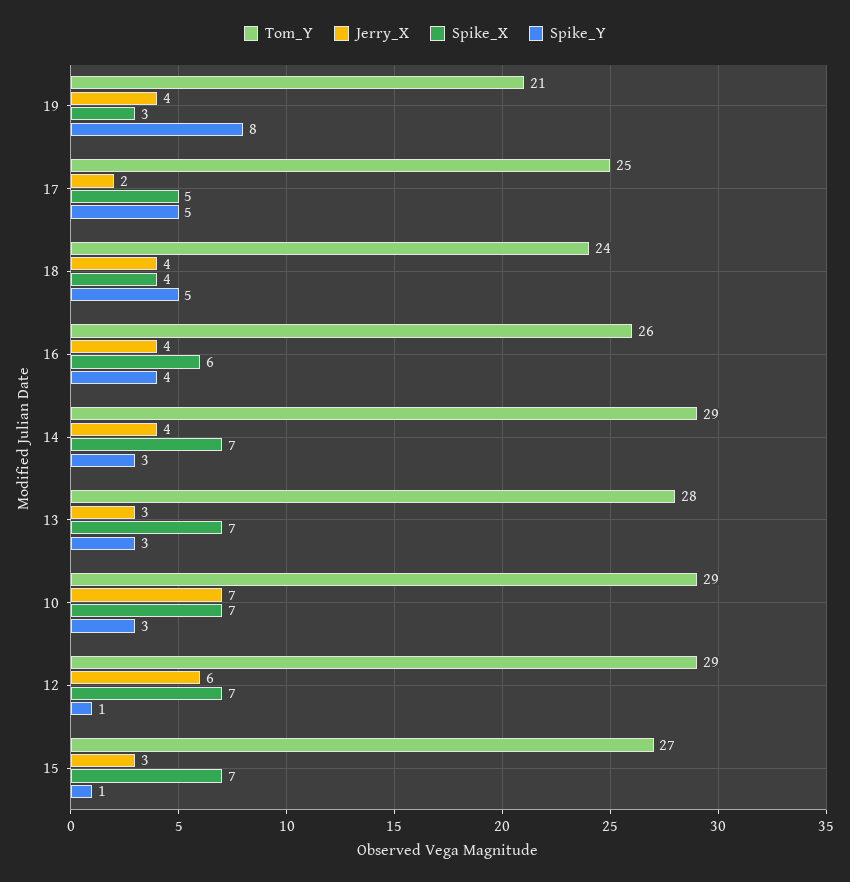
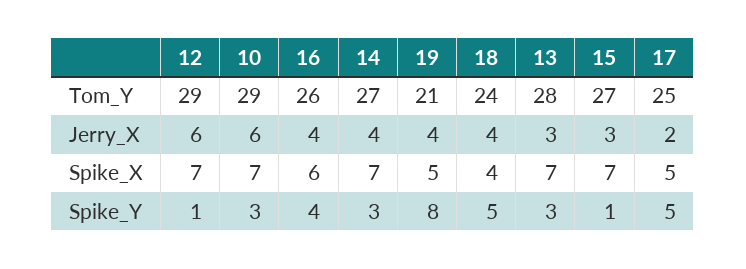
  {
    "Tom_Y": {
      "19": 21,
      "17": 25,
      "18": 24,
      "16": 26,
-     "14": 29,
+     "14": 27,
      "13": 28,
      "10": 29,
      "12": 29,
      "15": 27
    },
    "Jerry_X": {
      "19": 4,
      "17": 2,
      "18": 4,
      "16": 4,
      "14": 4,
      "13": 3,
-     "10": 7,
+     "10": 6,
      "12": 6,
      "15": 3
    },
    "Spike_X": {
-     "19": 3,
+     "19": 5,
      "17": 5,
      "18": 4,
      "16": 6,
      "14": 7,
      "13": 7,
      "10": 7,
      "12": 7,
      "15": 7
    },
    "Spike_Y": {
      "19": 8,
      "17": 5,
      "18": 5,
      "16": 4,
      "14": 3,
      "13": 3,
      "10": 3,
      "12": 1,
      "15": 1
    }
  }

